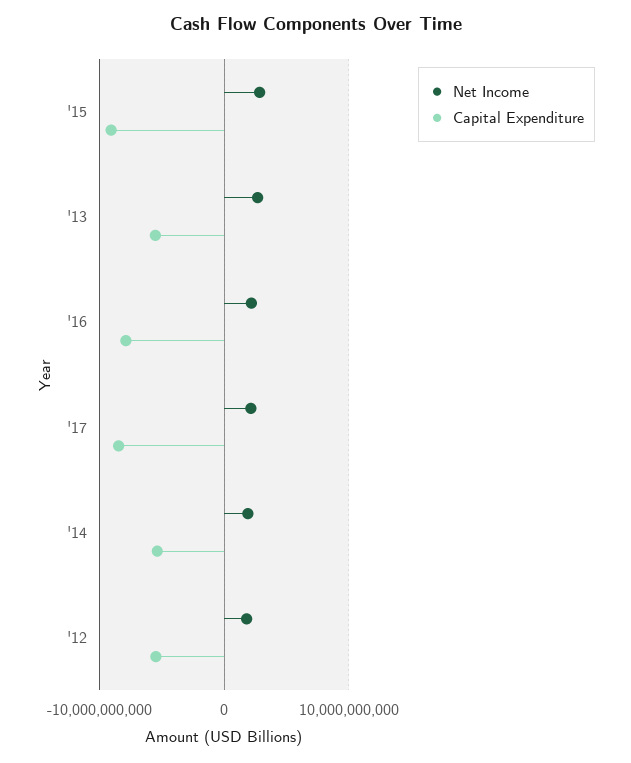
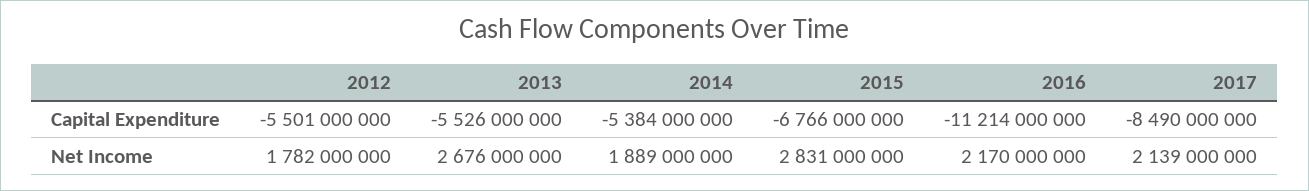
  {
    "Net Income": {
      "'15": 2831000000,
      "'13": 2676000000,
      "'16": 2170000000,
      "'17": 2139000000,
      "'14": 1889000000,
      "'12": 1782000000
    },
    "Capital Expenditure": {
-     "'15": -9000000000,
+     "'15": -6766000000,
      "'13": -5526000000,
-     "'16": -8000000000,
+     "'16": -11214000000,
      "'17": -8490000000,
      "'14": -5384000000,
      "'12": -5501000000
    }
  }

